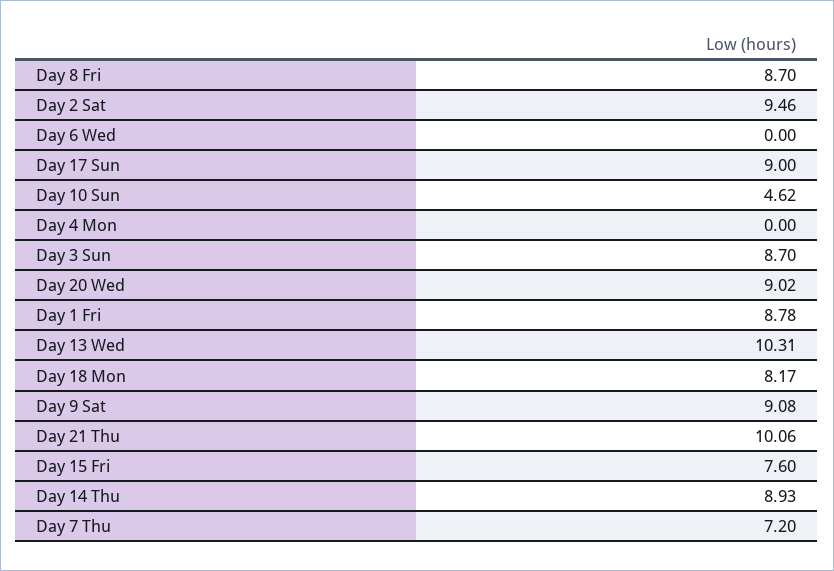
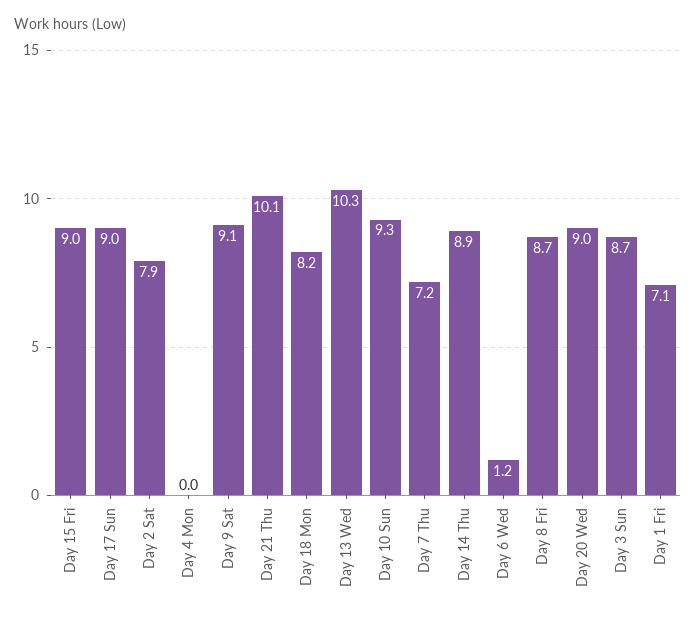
  {
    "Day 8 Fri": 8.7,
-   "Day 2 Sat": 9.46,
+   "Day 2 Sat": 7.9,
-   "Day 6 Wed": 0,
+   "Day 6 Wed": 1.2,
    "Day 17 Sun": 9,
-   "Day 10 Sun": 4.62,
+   "Day 10 Sun": 9.3,
    "Day 4 Mon": 0,
    "Day 3 Sun": 8.7,
    "Day 20 Wed": 9.02,
-   "Day 1 Fri": 8.78,
+   "Day 1 Fri": 7.1,
    "Day 13 Wed": 10.31,
    "Day 18 Mon": 8.17,
    "Day 9 Sat": 9.08,
    "Day 21 Thu": 10.06,
-   "Day 15 Fri": 7.6,
+   "Day 15 Fri": 9,
    "Day 14 Thu": 8.93,
    "Day 7 Thu": 7.2
  }

